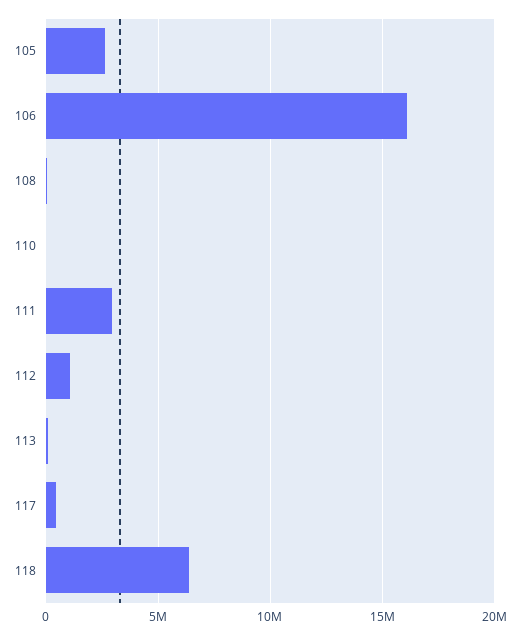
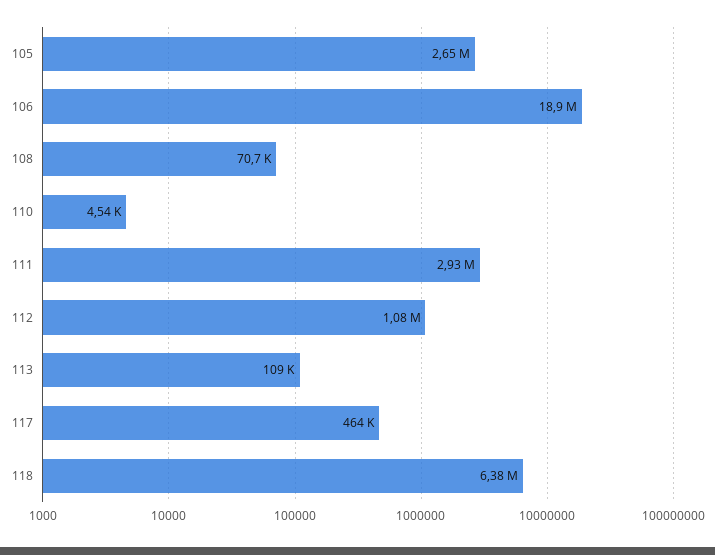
  {
    "105": 2650000,
-   "106": 16000000,
+   "106": 18900000,
    "108": 70700,
    "110": 4540,
    "111": 2930000,
    "112": 1080000,
    "113": 109000,
    "117": 464000,
    "118": 6380000
  }

